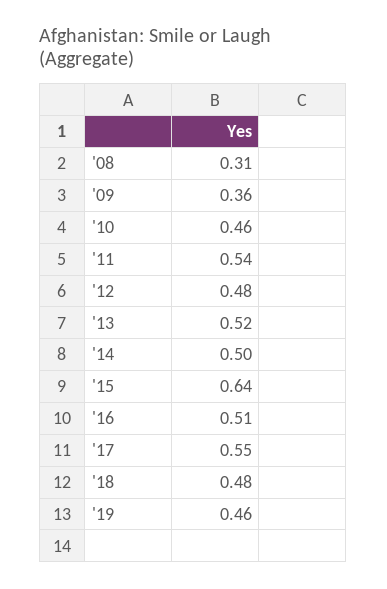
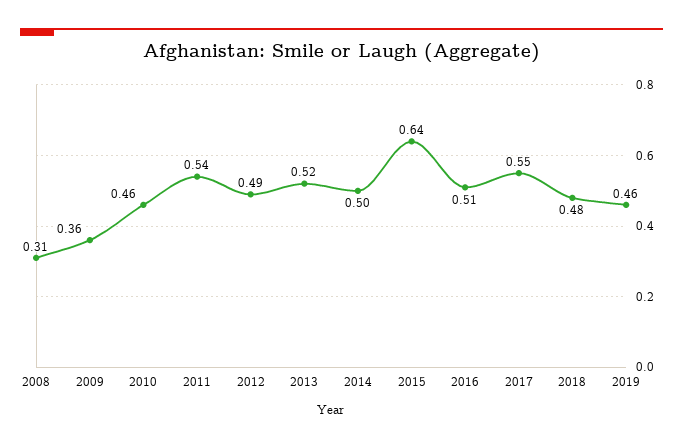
  {
    "'08": 0.31,
    "'09": 0.36,
    "'10": 0.46,
    "'11": 0.54,
-   "'12": 0.48,
+   "'12": 0.49,
    "'13": 0.52,
    "'14": 0.5,
    "'15": 0.64,
    "'16": 0.51,
    "'17": 0.55,
    "'18": 0.48,
    "'19": 0.46
  }

